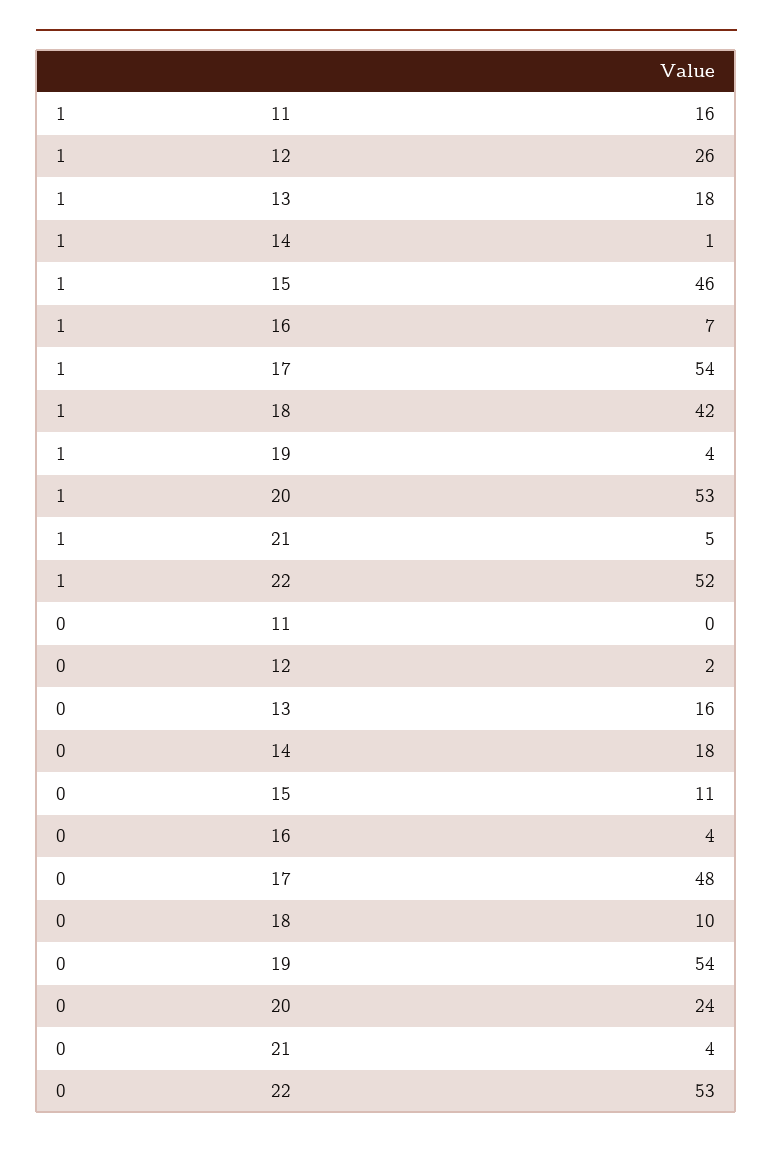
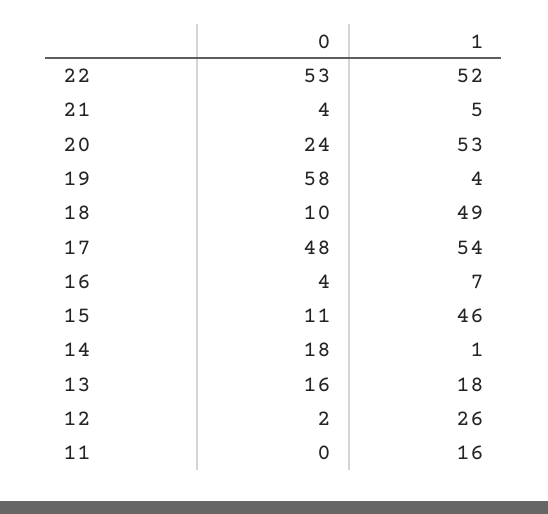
  {
    "1": {
      "11": 16,
      "12": 26,
      "13": 18,
      "14": 1,
      "15": 46,
      "16": 7,
      "17": 54,
-     "18": 42,
+     "18": 49,
      "19": 4,
      "20": 53,
      "21": 5,
      "22": 52
    },
    "0": {
      "11": 0,
      "12": 2,
      "13": 16,
      "14": 18,
      "15": 11,
      "16": 4,
      "17": 48,
      "18": 10,
-     "19": 54,
+     "19": 58,
      "20": 24,
      "21": 4,
      "22": 53
    }
  }

